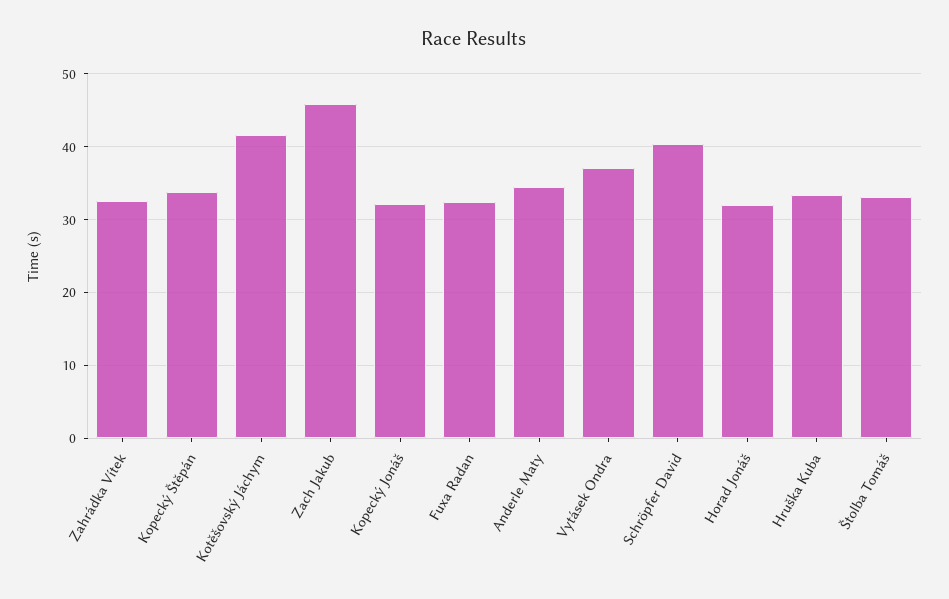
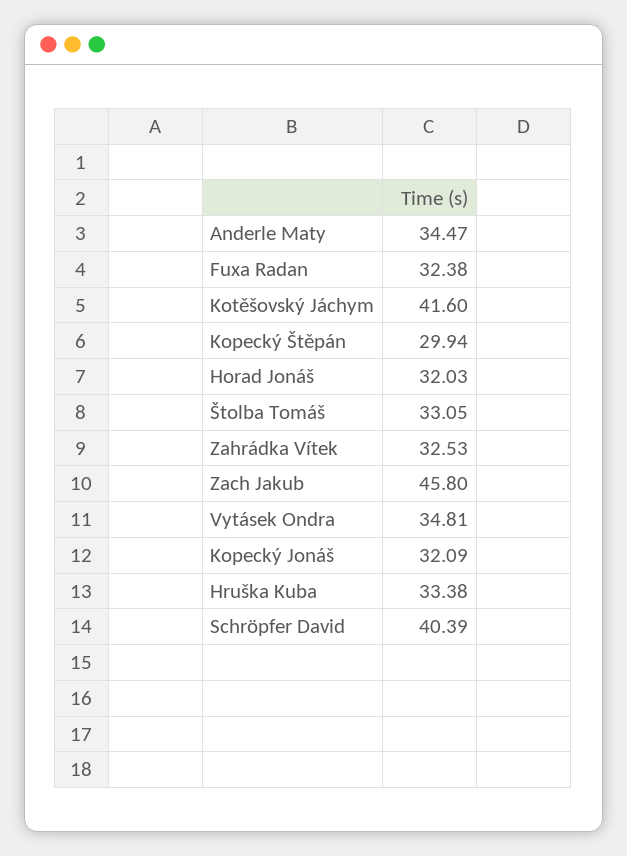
  {
    "Zahrádka Vítek": 32.53,
-   "Kopecký Štěpán": 34,
+   "Kopecký Štěpán": 29.94,
    "Kotěšovský Jáchym": 41.6,
    "Zach Jakub": 45.8,
    "Kopecký Jonáš": 32.09,
    "Fuxa Radan": 32.38,
    "Anderle Maty": 34.47,
-   "Vytásek Ondra": 37,
+   "Vytásek Ondra": 34.81,
    "Schröpfer David": 40.39,
    "Horad Jonáš": 32.03,
    "Hruška Kuba": 33.38,
    "Štolba Tomáš": 33.05
  }

